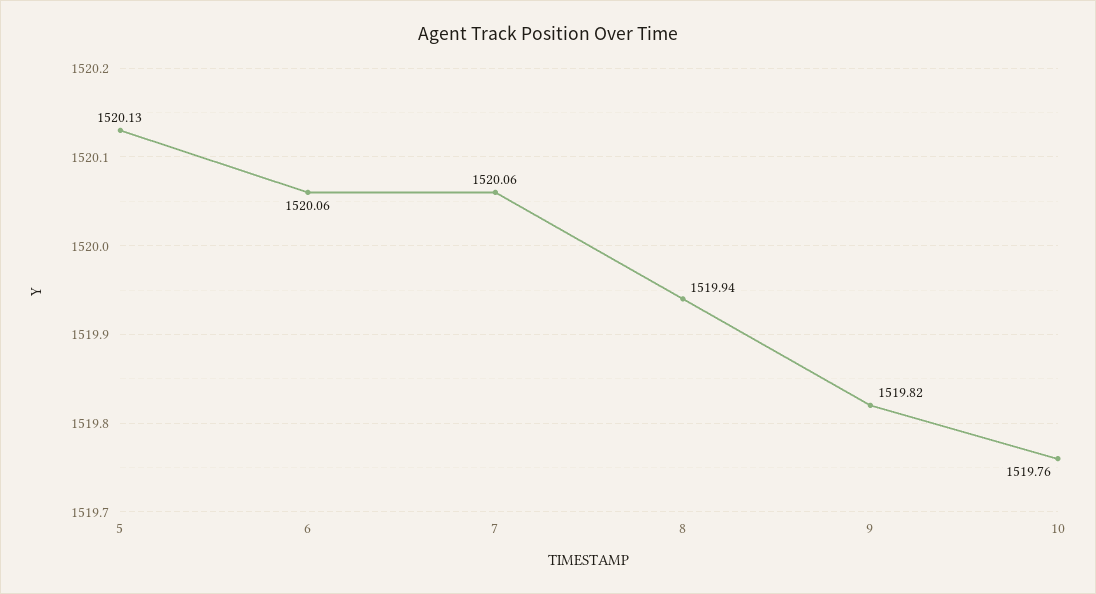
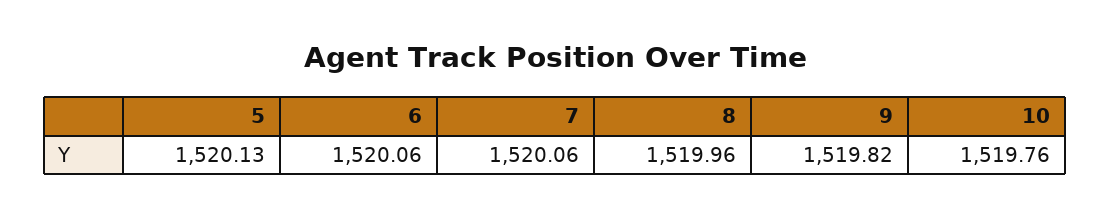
  {
    "5": 1520.13,
    "6": 1520.06,
    "7": 1520.06,
-   "8": 1519.94,
+   "8": 1519.96,
    "9": 1519.82,
    "10": 1519.76
  }

